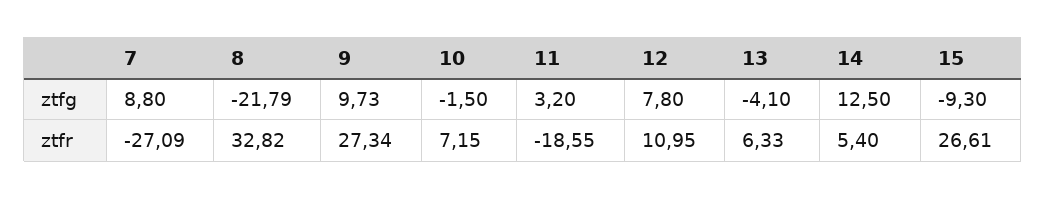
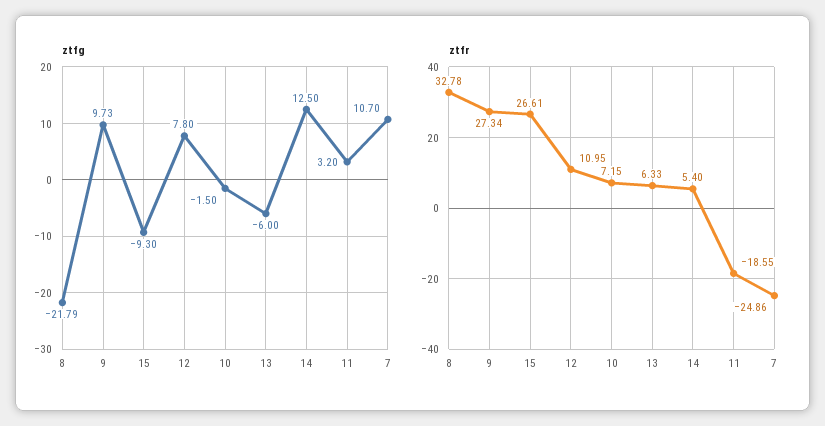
  {
    "ztfg": {
-     "7": 8.8,
+     "7": 10.7,
      "8": -21.79,
      "9": 9.73,
      "10": -1.5,
      "11": 3.2,
      "12": 7.8,
-     "13": -4.1,
+     "13": -6,
      "14": 12.5,
      "15": -9.3
    },
    "ztfr": {
-     "7": -27.09,
+     "7": -24.86,
-     "8": 32.82,
+     "8": 32.78,
      "9": 27.34,
      "10": 7.15,
      "11": -18.55,
      "12": 10.95,
      "13": 6.33,
      "14": 5.4,
      "15": 26.61
    }
  }

